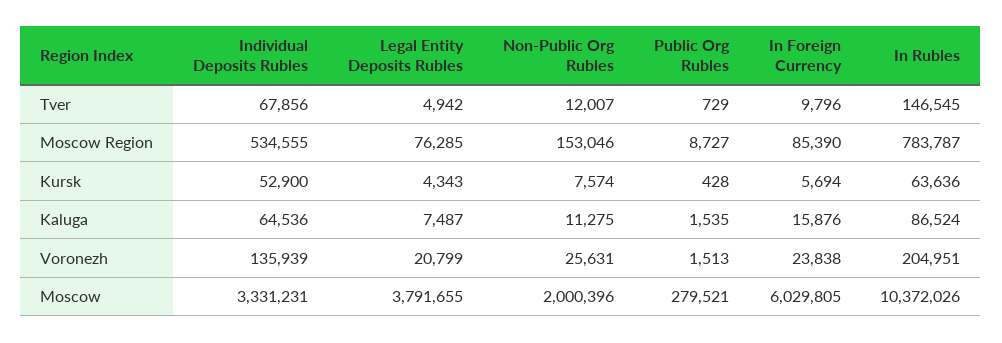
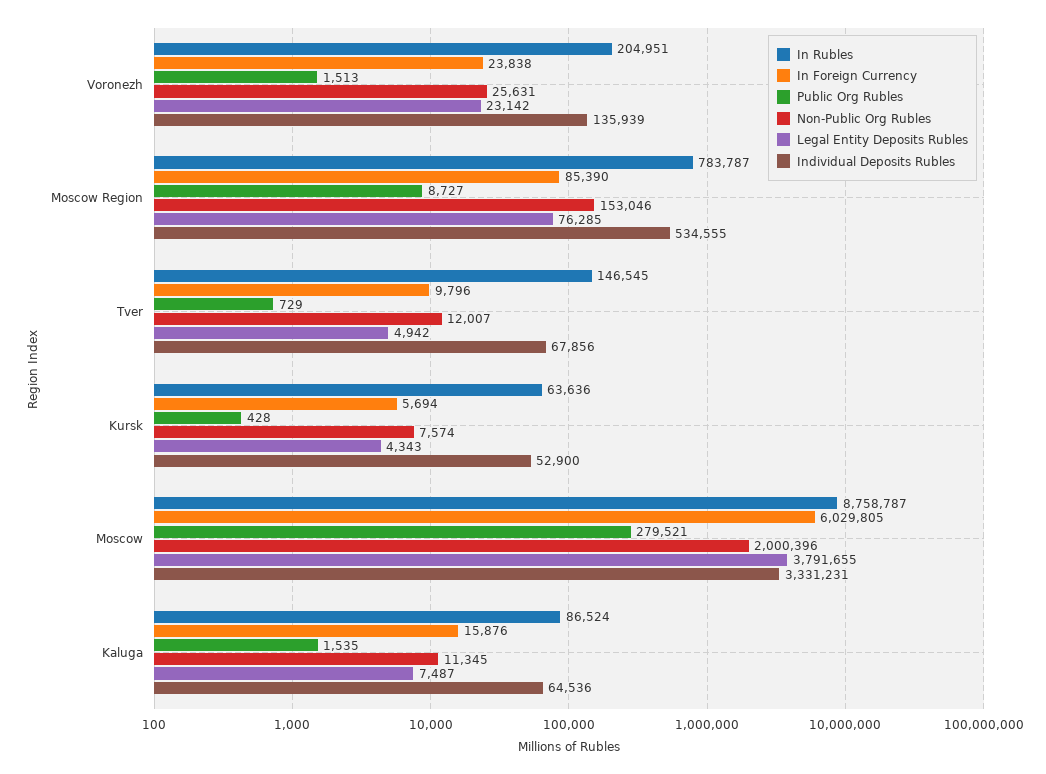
  {
    "Individual Deposits Rubles": {
      "Tver": 67856,
      "Moscow Region": 534555,
      "Kursk": 52900,
      "Kaluga": 64536,
      "Voronezh": 135939,
      "Moscow": 3331231
    },
    "Legal Entity Deposits Rubles": {
      "Tver": 4942,
      "Moscow Region": 76285,
      "Kursk": 4343,
      "Kaluga": 7487,
-     "Voronezh": 20799,
+     "Voronezh": 23142,
      "Moscow": 3791655
    },
    "Non-Public Org Rubles": {
      "Tver": 12007,
      "Moscow Region": 153046,
      "Kursk": 7574,
-     "Kaluga": 11275,
+     "Kaluga": 11345,
      "Voronezh": 25631,
      "Moscow": 2000396
    },
    "Public Org Rubles": {
      "Tver": 729,
      "Moscow Region": 8727,
      "Kursk": 428,
      "Kaluga": 1535,
      "Voronezh": 1513,
      "Moscow": 279521
    },
    "In Foreign Currency": {
      "Tver": 9796,
      "Moscow Region": 85390,
      "Kursk": 5694,
      "Kaluga": 15876,
      "Voronezh": 23838,
      "Moscow": 6029805
    },
    "In Rubles": {
      "Tver": 146545,
      "Moscow Region": 783787,
      "Kursk": 63636,
      "Kaluga": 86524,
      "Voronezh": 204951,
-     "Moscow": 10372026
+     "Moscow": 8758787
    }
  }

